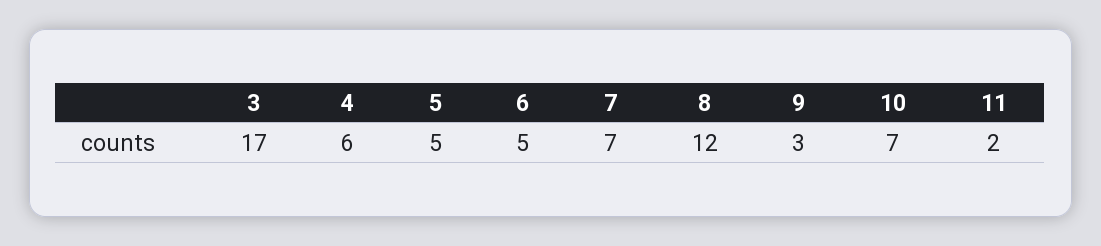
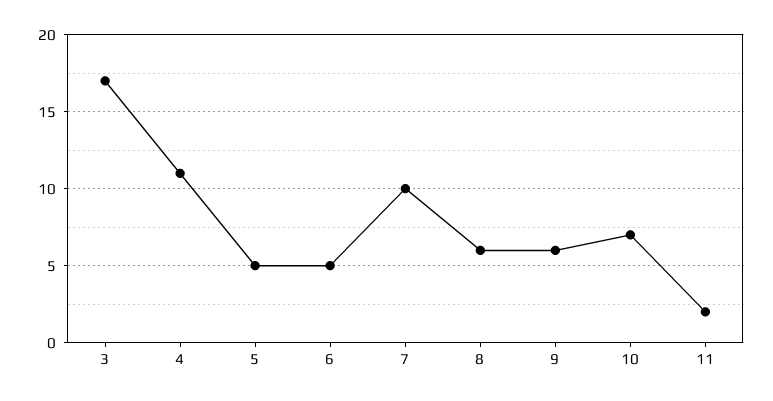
  {
    "3": 17,
-   "4": 6,
+   "4": 11,
    "5": 5,
    "6": 5,
-   "7": 7,
+   "7": 10,
-   "8": 12,
+   "8": 6,
-   "9": 3,
+   "9": 6,
    "10": 7,
    "11": 2
  }

